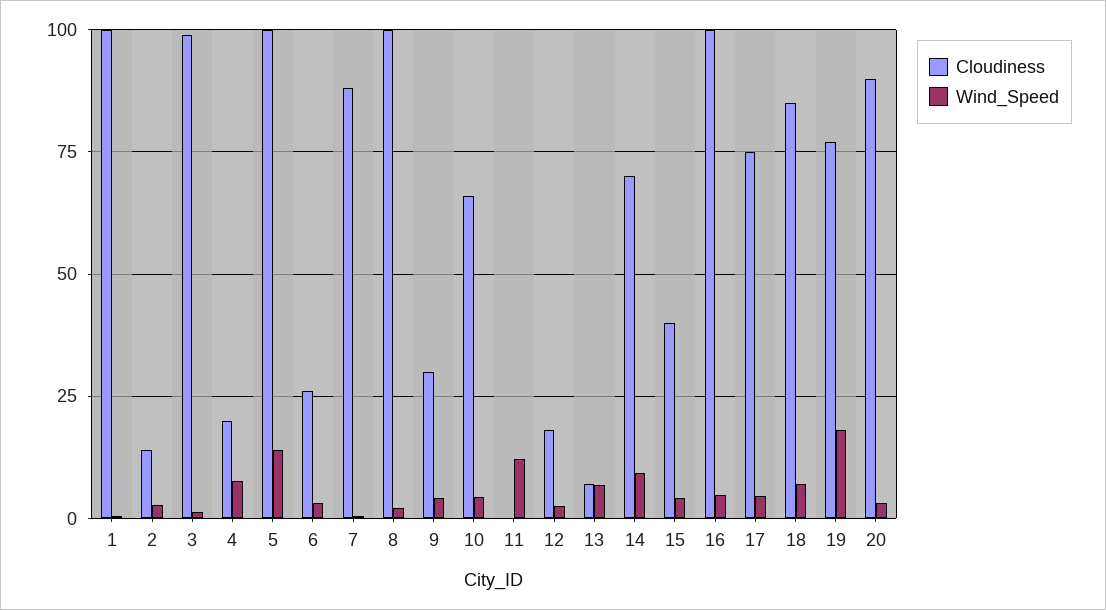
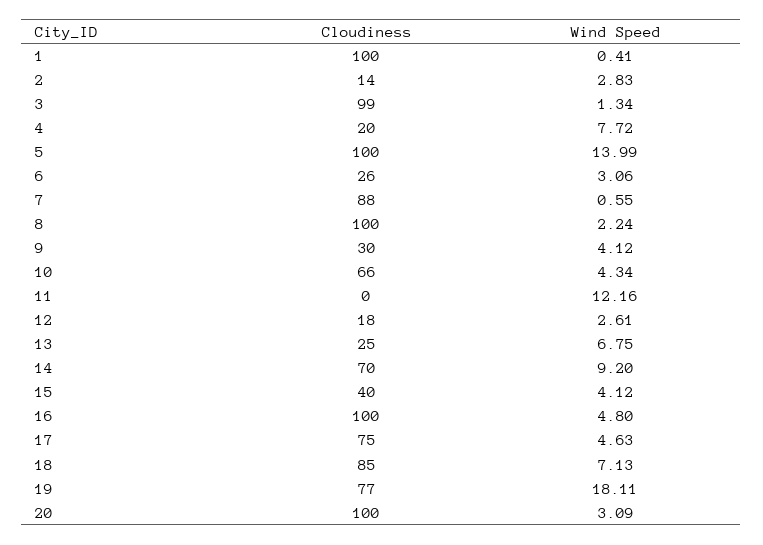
  {
    "Cloudiness": {
      "1": 100,
      "2": 14,
      "3": 99,
      "4": 20,
      "5": 100,
      "6": 26,
      "7": 88,
      "8": 100,
      "9": 30,
      "10": 66,
      "11": 0,
      "12": 18,
-     "13": 7.5,
+     "13": 25,
      "14": 70,
      "15": 40,
      "16": 100,
      "17": 75,
      "18": 85,
      "19": 77,
-     "20": 90
+     "20": 100
    },
    "Wind_Speed": {
      "1": 0.41,
      "2": 2.83,
      "3": 1.34,
      "4": 7.72,
      "5": 13.99,
      "6": 3.06,
      "7": 0.55,
      "8": 2.24,
      "9": 4.12,
      "10": 4.34,
      "11": 12.16,
      "12": 2.61,
      "13": 6.75,
      "14": 9.2,
      "15": 4.12,
      "16": 4.8,
      "17": 4.63,
      "18": 7.13,
      "19": 18.11,
      "20": 3.09
    }
  }

